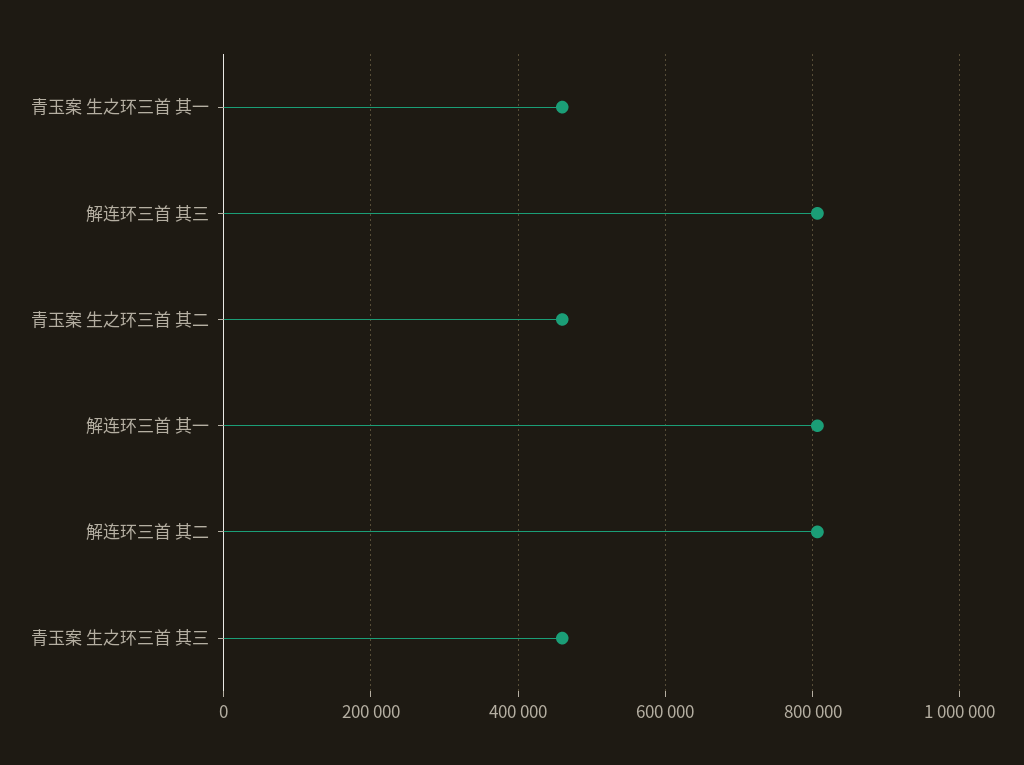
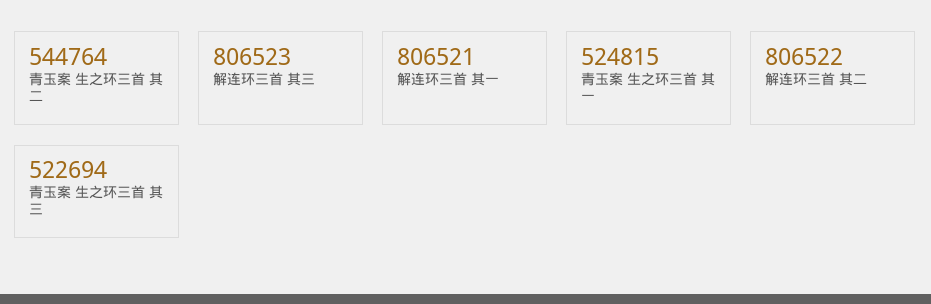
  {
-   "青玉案 生之环三首 其一": 460000,
+   "青玉案 生之环三首 其一": 524815,
    "解连环三首 其三": 806523,
-   "青玉案 生之环三首 其二": 460000,
+   "青玉案 生之环三首 其二": 544764,
    "解连环三首 其一": 806521,
    "解连环三首 其二": 806522,
-   "青玉案 生之环三首 其三": 460000
+   "青玉案 生之环三首 其三": 522694
  }

